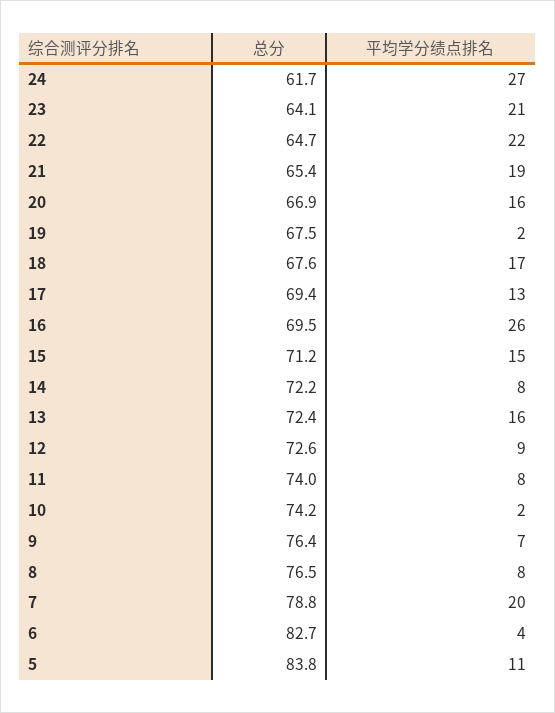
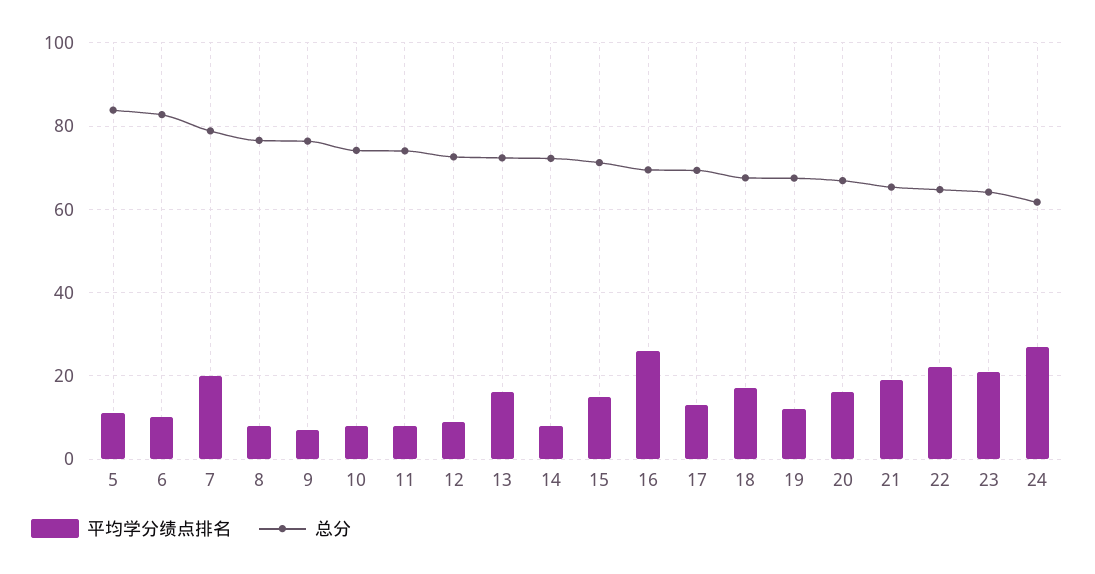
  {
    "总分": {
      "24": 61.7,
      "23": 64.1,
      "22": 64.7,
      "21": 65.4,
      "20": 66.9,
      "19": 67.5,
      "18": 67.6,
      "17": 69.4,
      "16": 69.5,
      "15": 71.2,
      "14": 72.2,
      "13": 72.4,
      "12": 72.6,
      "11": 74,
      "10": 74.2,
      "9": 76.4,
      "8": 76.5,
      "7": 78.8,
      "6": 82.7,
      "5": 83.8
    },
    "平均学分绩点排名": {
      "24": 27,
      "23": 21,
      "22": 22,
      "21": 19,
      "20": 16,
-     "19": 2,
+     "19": 12,
      "18": 17,
      "17": 13,
      "16": 26,
      "15": 15,
      "14": 8,
      "13": 16,
      "12": 9,
      "11": 8,
-     "10": 2,
+     "10": 8,
      "9": 7,
      "8": 8,
      "7": 20,
-     "6": 4,
+     "6": 10,
      "5": 11
    }
  }

